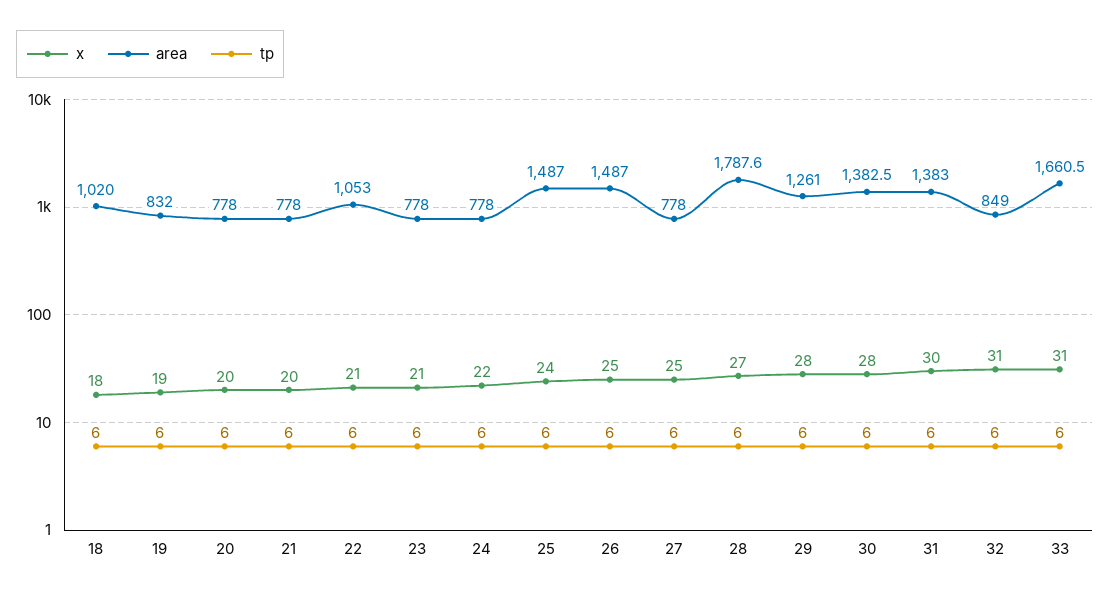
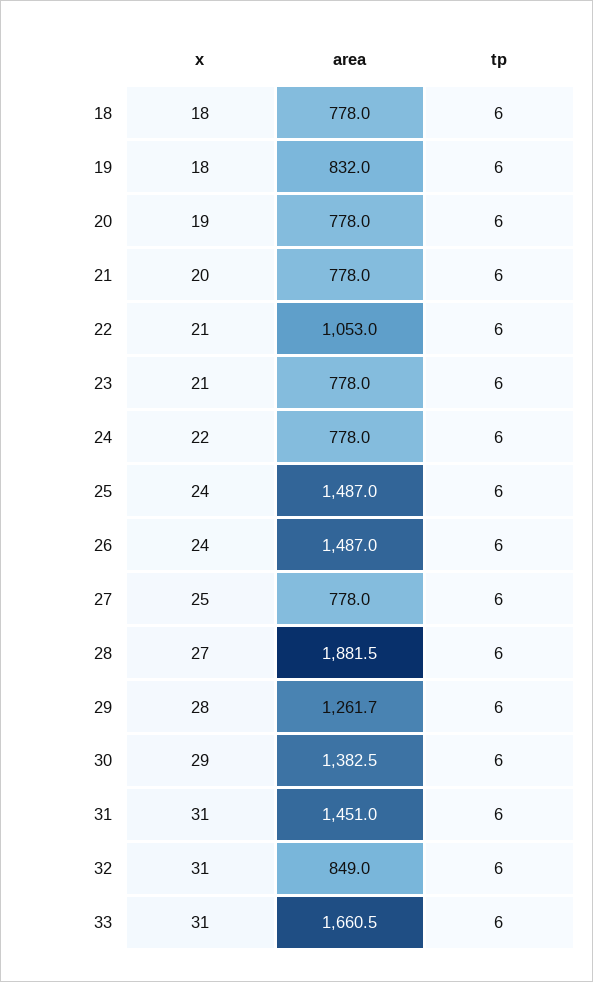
  {
    "x": {
      "18": 18,
-     "19": 19,
+     "19": 18,
-     "20": 20,
+     "20": 19,
      "21": 20,
      "22": 21,
      "23": 21,
      "24": 22,
      "25": 24,
-     "26": 25,
+     "26": 24,
      "27": 25,
      "28": 27,
      "29": 28,
-     "30": 28,
+     "30": 29,
-     "31": 30,
+     "31": 31,
      "32": 31,
      "33": 31
    },
    "area": {
-     "18": 1020,
+     "18": 778,
      "19": 832,
      "20": 778,
      "21": 778,
      "22": 1053,
      "23": 778,
      "24": 778,
      "25": 1487,
      "26": 1487,
      "27": 778,
-     "28": 1787.6,
+     "28": 1881.5,
-     "29": 1261,
+     "29": 1261.7,
      "30": 1382.5,
-     "31": 1383,
+     "31": 1451,
      "32": 849,
      "33": 1660.5
    },
    "tp": {
      "18": 6,
      "19": 6,
      "20": 6,
      "21": 6,
      "22": 6,
      "23": 6,
      "24": 6,
      "25": 6,
      "26": 6,
      "27": 6,
      "28": 6,
      "29": 6,
      "30": 6,
      "31": 6,
      "32": 6,
      "33": 6
    }
  }

